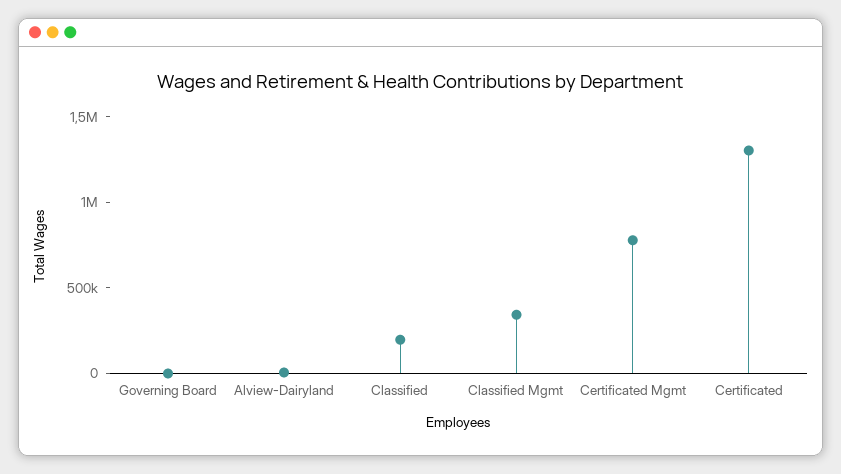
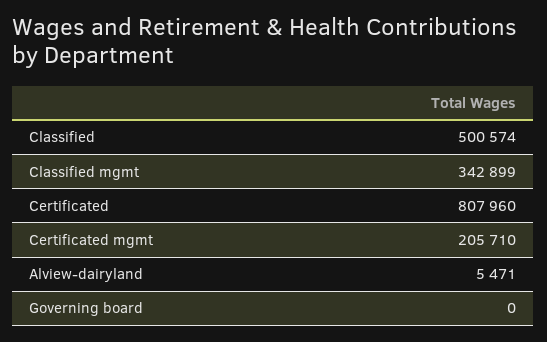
  {
    "Governing Board": 0,
    "Alview-Dairyland": 5471,
-   "Classified": 200000,
+   "Classified": 500574,
    "Classified Mgmt": 342899,
-   "Certificated Mgmt": 800000,
+   "Certificated Mgmt": 205710,
-   "Certificated": 1300000
+   "Certificated": 807960
  }

